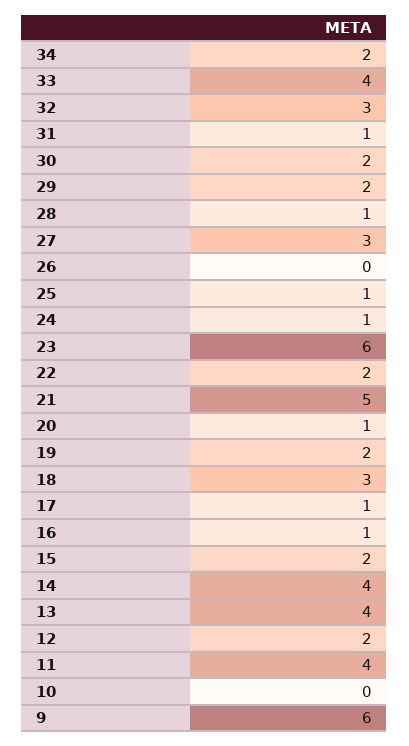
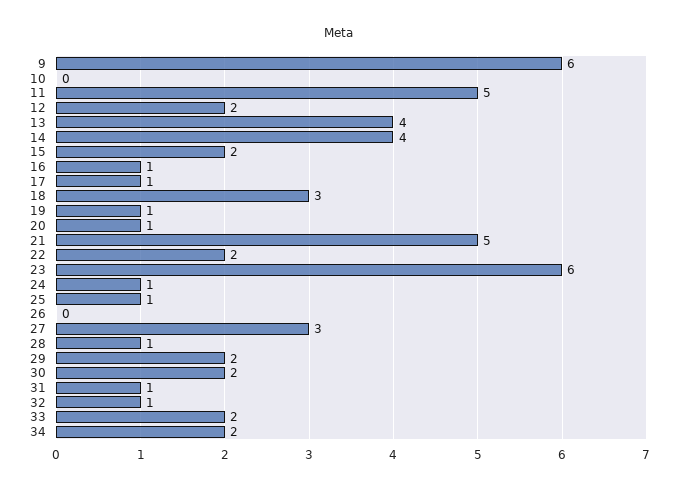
  {
    "34": 2,
-   "33": 4,
+   "33": 2,
-   "32": 3,
+   "32": 1,
    "31": 1,
    "30": 2,
    "29": 2,
    "28": 1,
    "27": 3,
    "26": 0,
    "25": 1,
    "24": 1,
    "23": 6,
    "22": 2,
    "21": 5,
    "20": 1,
-   "19": 2,
+   "19": 1,
    "18": 3,
    "17": 1,
    "16": 1,
    "15": 2,
    "14": 4,
    "13": 4,
    "12": 2,
-   "11": 4,
+   "11": 5,
    "10": 0,
    "9": 6
  }

